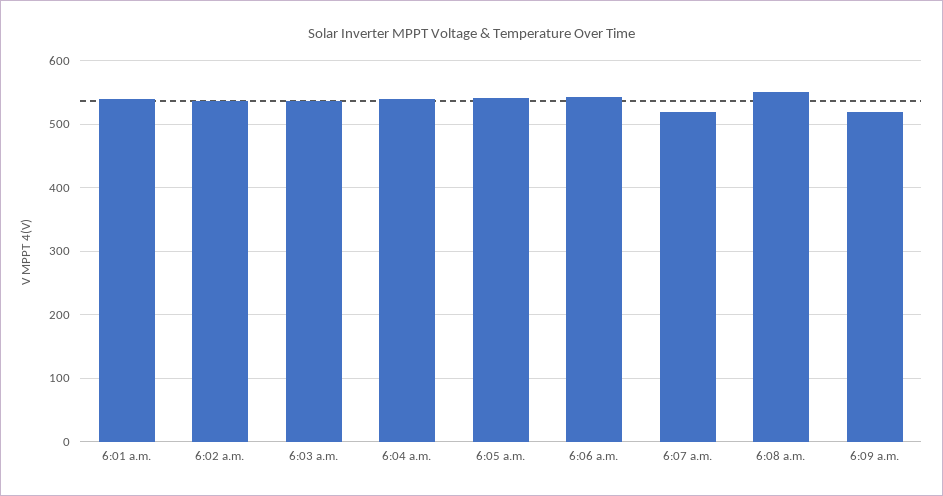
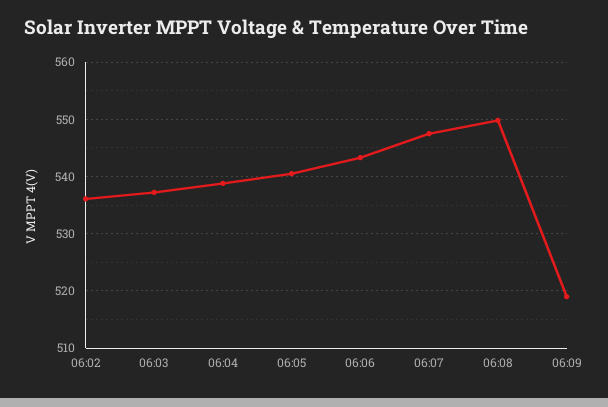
  {
-   "6:01 a.m.": 540,
    "6:02 a.m.": 536,
    "6:03 a.m.": 538,
    "6:04 a.m.": 538,
    "6:05 a.m.": 540,
    "6:06 a.m.": 544,
-   "6:07 a.m.": 520,
+   "6:07 a.m.": 548,
    "6:08 a.m.": 550,
    "6:09 a.m.": 520
  }

